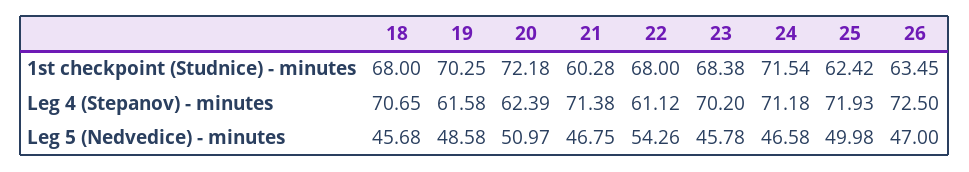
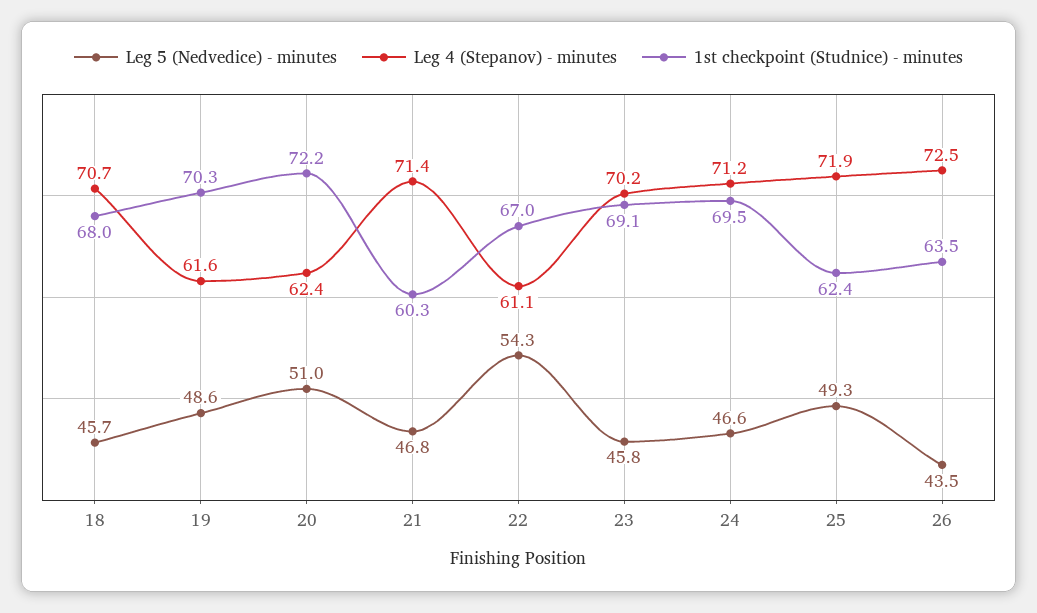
  {
    "1st checkpoint (Studnice) - minutes": {
      "18": 68,
      "19": 70.25,
      "20": 72.18,
      "21": 60.28,
-     "22": 68,
+     "22": 67,
-     "23": 68.38,
+     "23": 69.1,
-     "24": 71.54,
+     "24": 69.5,
      "25": 62.42,
      "26": 63.45
    },
    "Leg 4 (Stepanov) - minutes": {
      "18": 70.65,
      "19": 61.58,
      "20": 62.39,
      "21": 71.38,
      "22": 61.12,
      "23": 70.2,
      "24": 71.18,
      "25": 71.93,
      "26": 72.5
    },
    "Leg 5 (Nedvedice) - minutes": {
      "18": 45.68,
      "19": 48.58,
      "20": 50.97,
      "21": 46.75,
      "22": 54.26,
      "23": 45.78,
      "24": 46.58,
-     "25": 49.98,
+     "25": 49.3,
-     "26": 47
+     "26": 43.5
    }
  }

